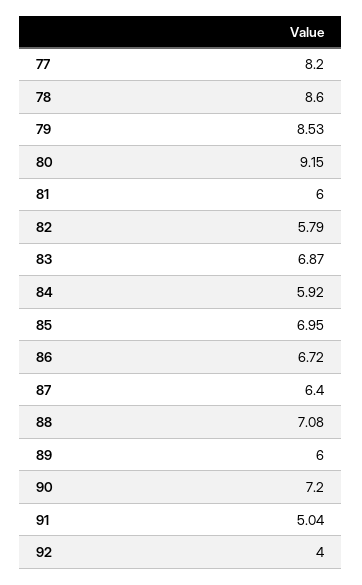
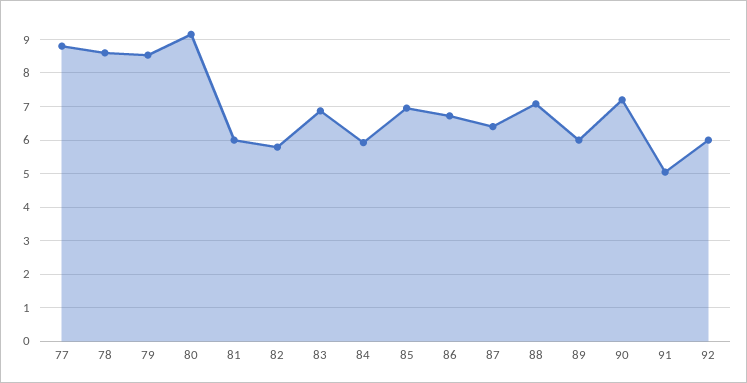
  {
-   "77": 8.2,
+   "77": 8.8,
    "78": 8.6,
    "79": 8.53,
    "80": 9.15,
    "81": 6,
    "82": 5.79,
    "83": 6.87,
    "84": 5.92,
    "85": 6.95,
    "86": 6.72,
    "87": 6.4,
    "88": 7.08,
    "89": 6,
    "90": 7.2,
    "91": 5.04,
-   "92": 4
+   "92": 6
  }

